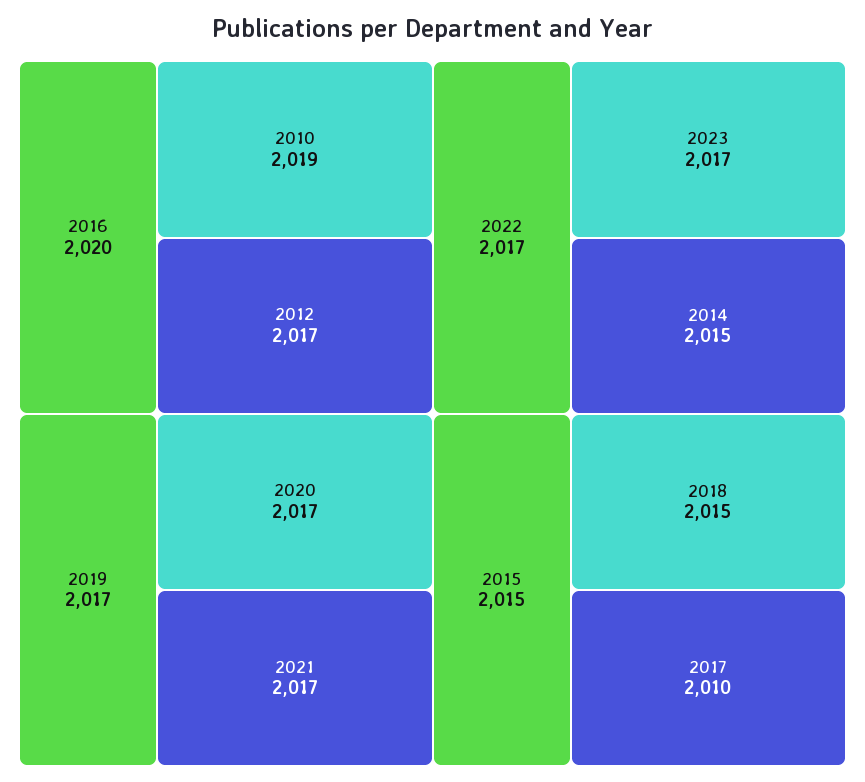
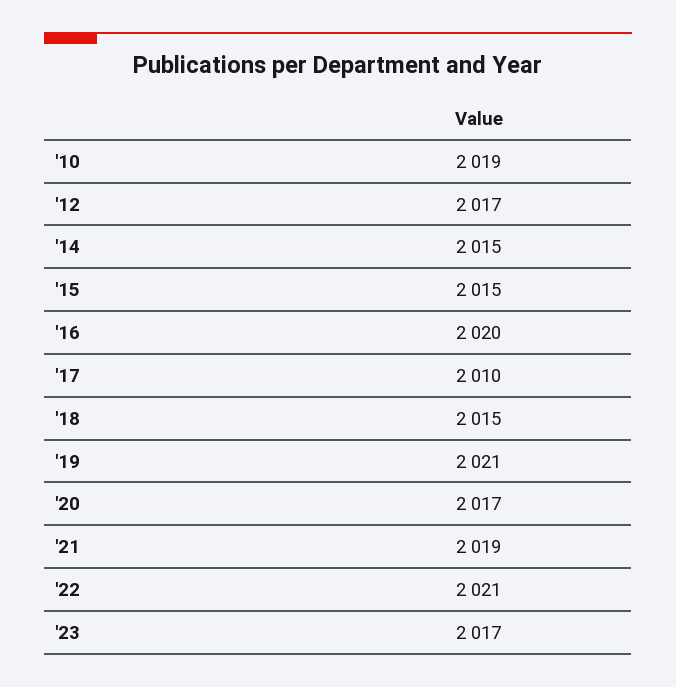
  {
    "2016": 2020,
    "2010": 2019,
    "2012": 2017,
-   "2019": 2017,
+   "2019": 2021,
    "2020": 2017,
-   "2021": 2017,
+   "2021": 2019,
-   "2022": 2017,
+   "2022": 2021,
    "2023": 2017,
    "2014": 2015,
    "2015": 2015,
    "2018": 2015,
    "2017": 2010
  }

